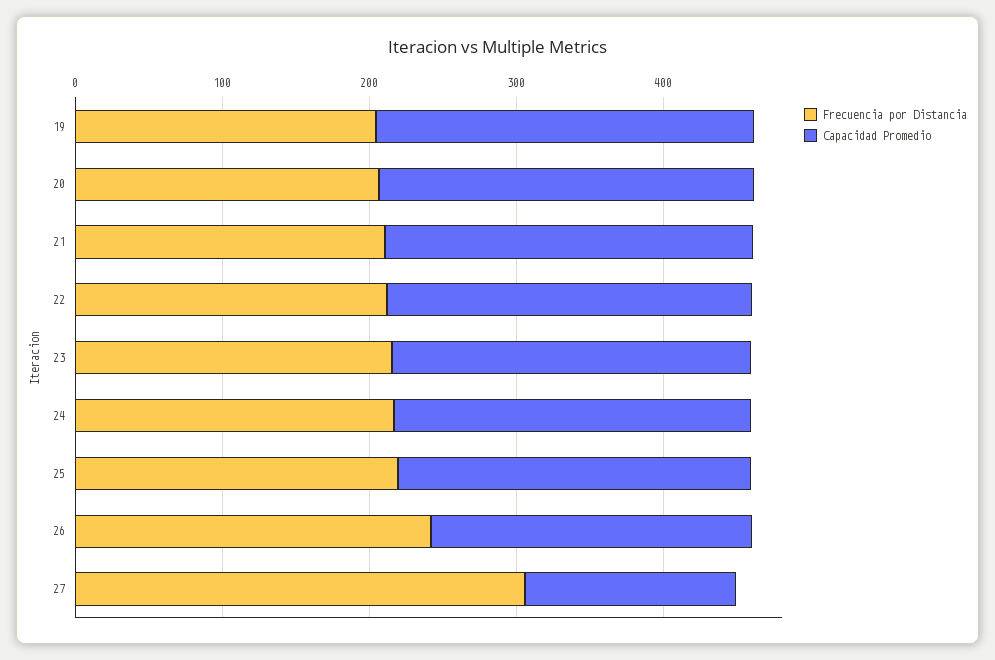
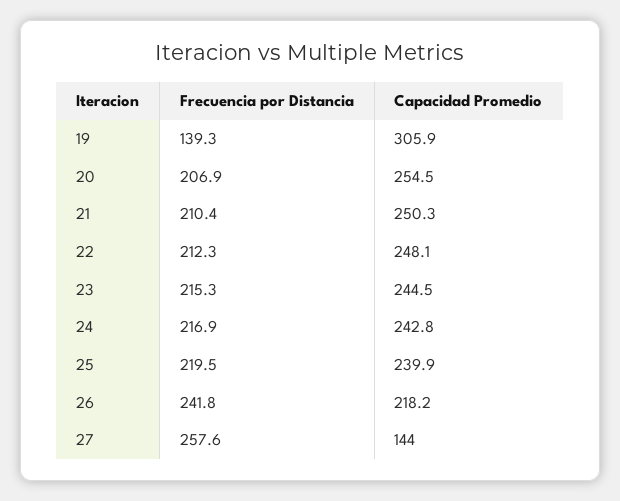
  {
    "Frecuencia por Distancia": {
-     "19": 200,
+     "19": 139.3,
      "20": 206.9,
      "21": 210.4,
      "22": 212.3,
      "23": 215.3,
      "24": 216.9,
      "25": 219.5,
      "26": 241.8,
-     "27": 300
+     "27": 257.6
    },
    "Capacidad Promedio": {
-     "19": 260,
+     "19": 305.9,
      "20": 254.5,
      "21": 250.3,
      "22": 248.1,
      "23": 244.5,
      "24": 242.8,
      "25": 239.9,
      "26": 218.2,
      "27": 144
    }
  }

